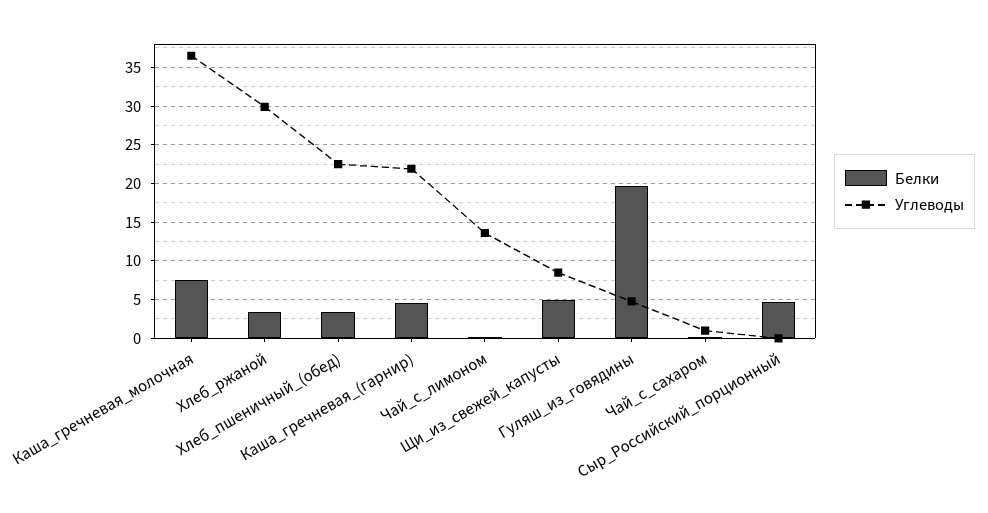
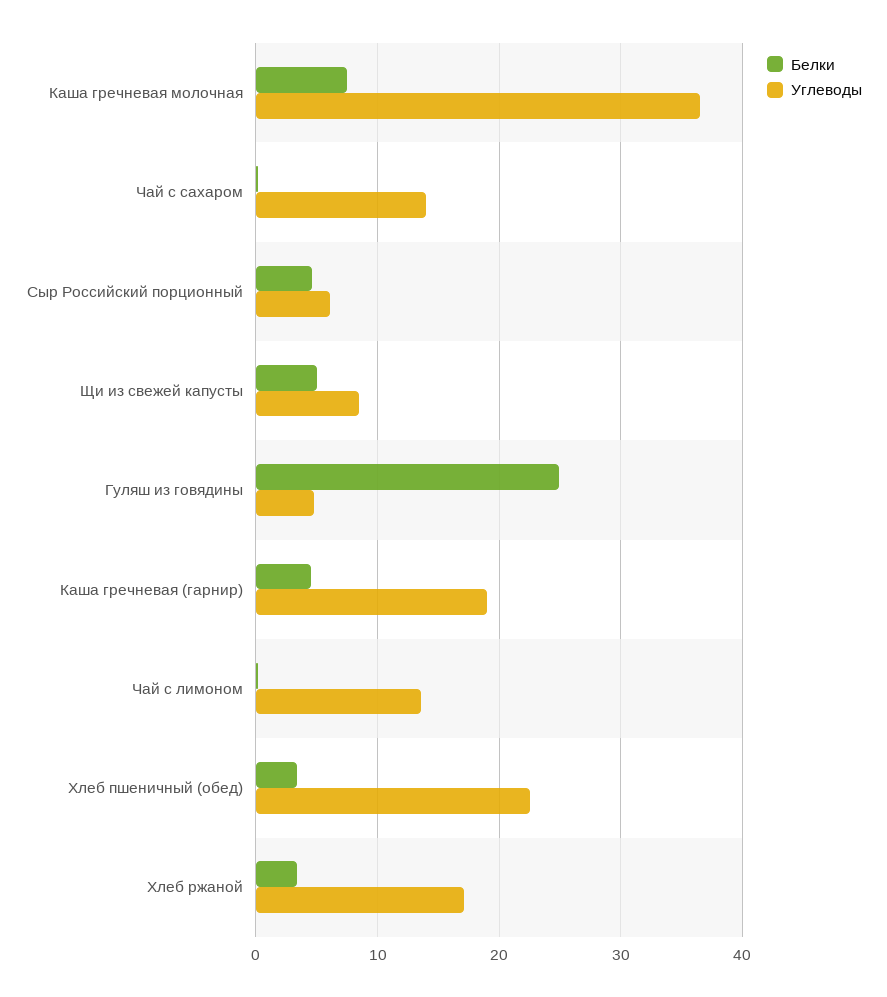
  {
    "Белки": {
      "Каша_гречневая_молочная": 8,
      "Хлеб_ржаной": 3,
      "Хлеб_пшеничный_(обед)": 3,
      "Каша_гречневая_(гарнир)": 5,
      "Чай_с_лимоном": 0,
      "Щи_из_свежей_капусты": 5,
-     "Гуляш_из_говядины": 20,
+     "Гуляш_из_говядины": 25,
      "Чай_с_сахаром": 0,
      "Сыр_Российский_порционный": 5
    },
    "Углеводы": {
      "Каша_гречневая_молочная": 37,
-     "Хлеб_ржаной": 30,
+     "Хлеб_ржаной": 17,
      "Хлеб_пшеничный_(обед)": 23,
-     "Каша_гречневая_(гарнир)": 22,
+     "Каша_гречневая_(гарнир)": 19,
      "Чай_с_лимоном": 14,
      "Щи_из_свежей_капусты": 8,
      "Гуляш_из_говядины": 5,
-     "Чай_с_сахаром": 1,
+     "Чай_с_сахаром": 14,
-     "Сыр_Российский_порционный": 0
+     "Сыр_Российский_порционный": 6
    }
  }

